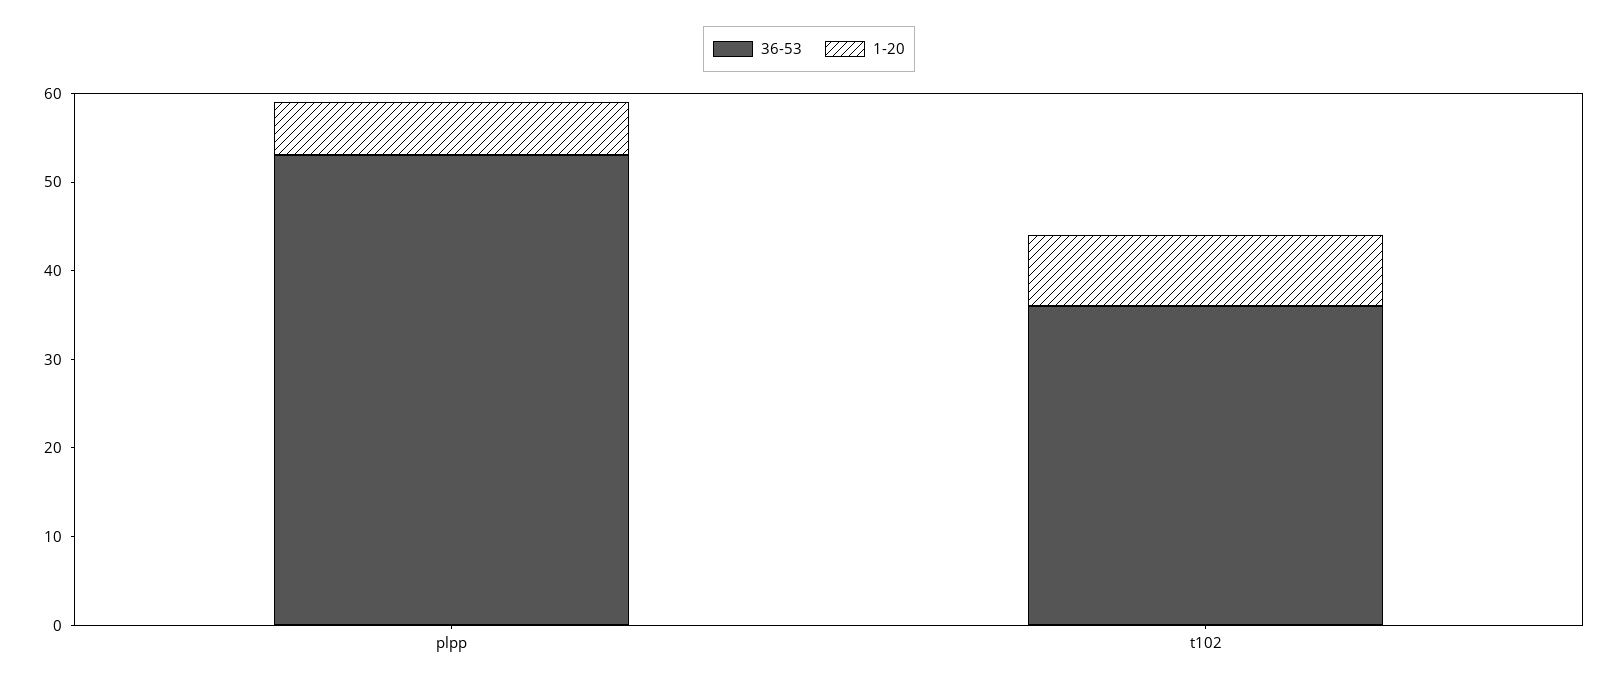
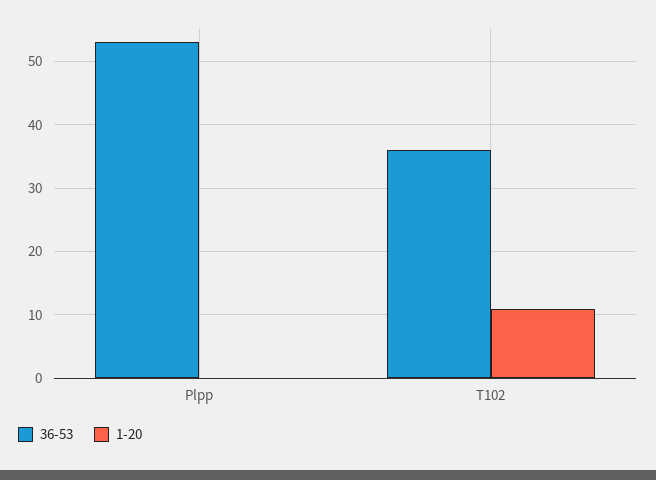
  {
    "36-53": {
      "plpp": 53,
      "t102": 36
    },
    "1-20": {
-     "plpp": 6,
+     "plpp": 0,
-     "t102": 8
+     "t102": 11
    }
  }

